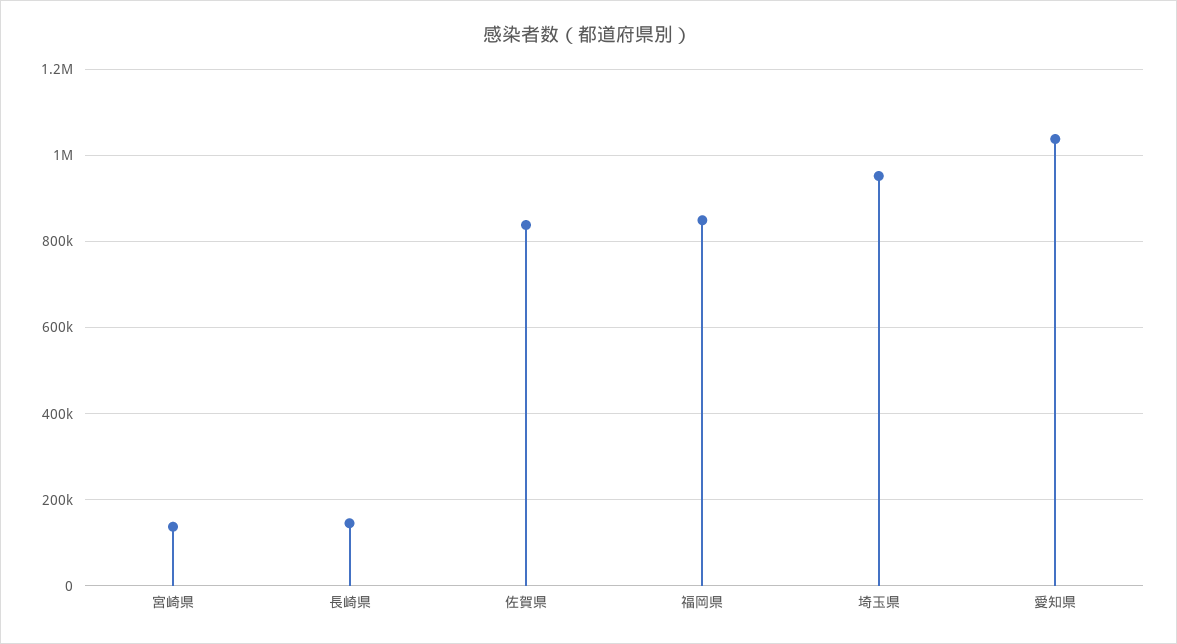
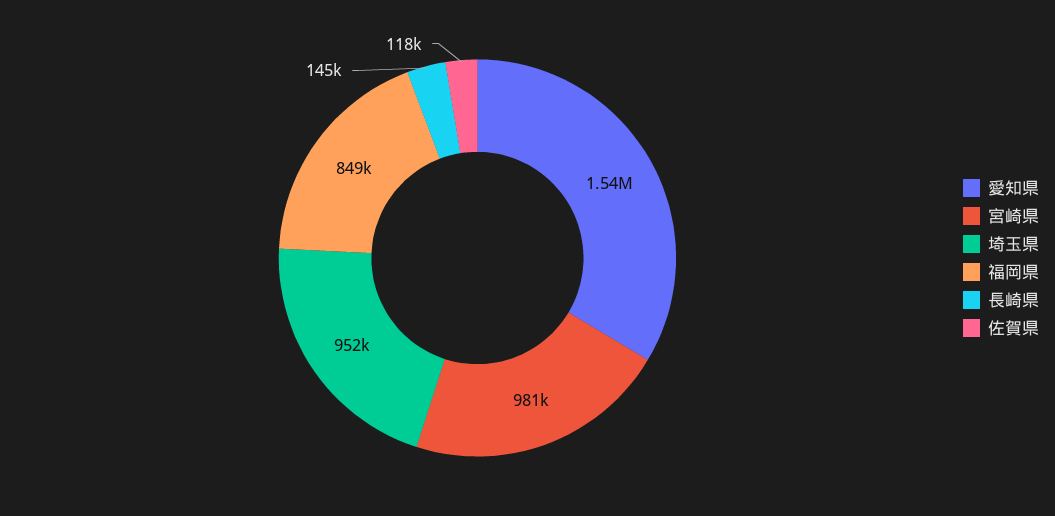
  {
-   "宮崎県": 140000,
+   "宮崎県": 981000,
    "長崎県": 145000,
-   "佐賀県": 840000,
+   "佐賀県": 118000,
    "福岡県": 849000,
    "埼玉県": 952000,
-   "愛知県": 1040000
+   "愛知県": 1540000
  }

